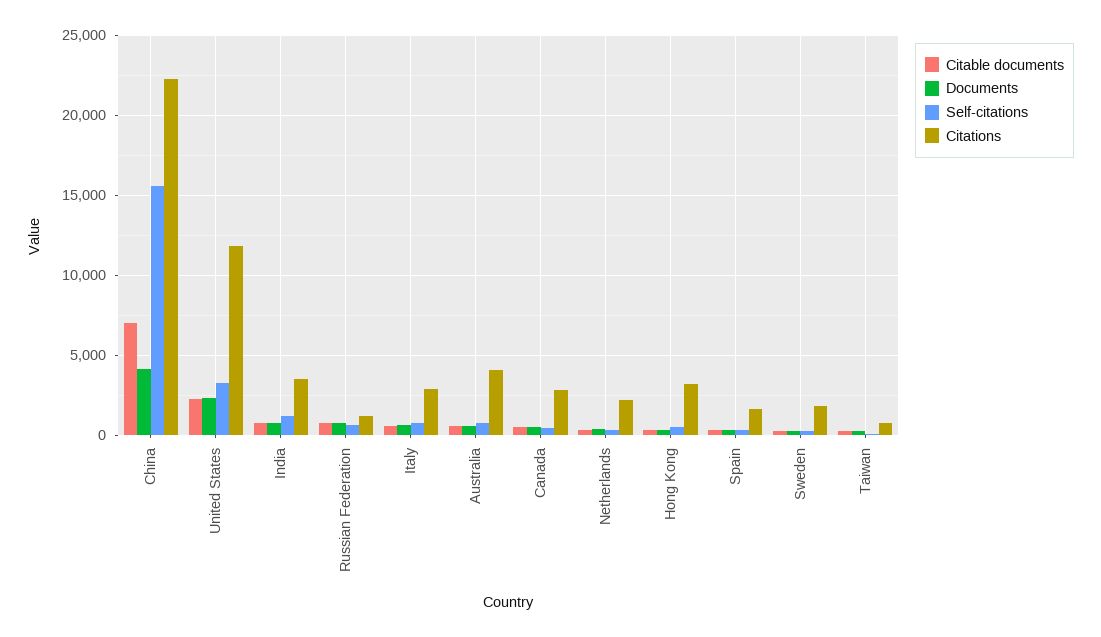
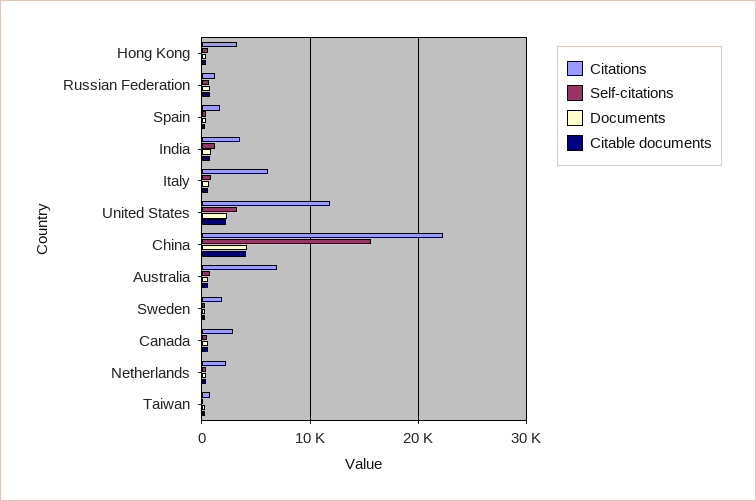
  {
    "Citable documents": {
-     "China": 7000,
+     "China": 4000,
      "United States": 2500,
      "India": 500,
      "Russian Federation": 1000,
      "Italy": 500,
      "Australia": 500,
      "Canada": 500,
      "Netherlands": 500,
      "Hong Kong": 500,
      "Spain": 500,
      "Sweden": 500,
      "Taiwan": 500
    },
    "Documents": {
      "China": 4000,
      "United States": 2500,
      "India": 1000,
      "Russian Federation": 1000,
      "Italy": 500,
      "Australia": 500,
      "Canada": 500,
      "Netherlands": 500,
      "Hong Kong": 500,
      "Spain": 500,
      "Sweden": 500,
      "Taiwan": 500
    },
    "Self-citations": {
      "China": 15500,
      "United States": 3500,
      "India": 1000,
      "Russian Federation": 500,
      "Italy": 1000,
      "Australia": 1000,
      "Canada": 500,
      "Netherlands": 500,
      "Hong Kong": 500,
      "Spain": 500,
      "Sweden": 500,
      "Taiwan": 0
    },
    "Citations": {
      "China": 22500,
      "United States": 12000,
      "India": 3500,
      "Russian Federation": 1000,
-     "Italy": 3000,
+     "Italy": 6000,
-     "Australia": 4000,
+     "Australia": 7000,
      "Canada": 3000,
      "Netherlands": 2000,
      "Hong Kong": 3000,
      "Spain": 1500,
      "Sweden": 2000,
      "Taiwan": 1000
    }
  }

